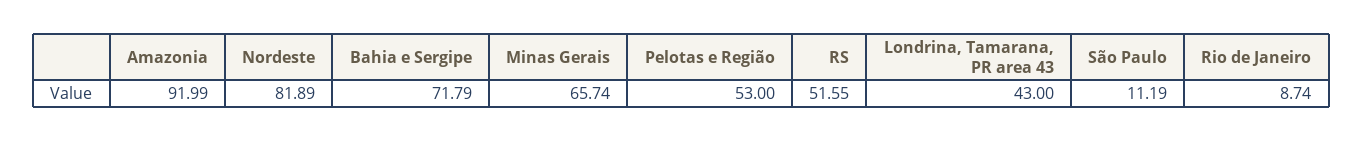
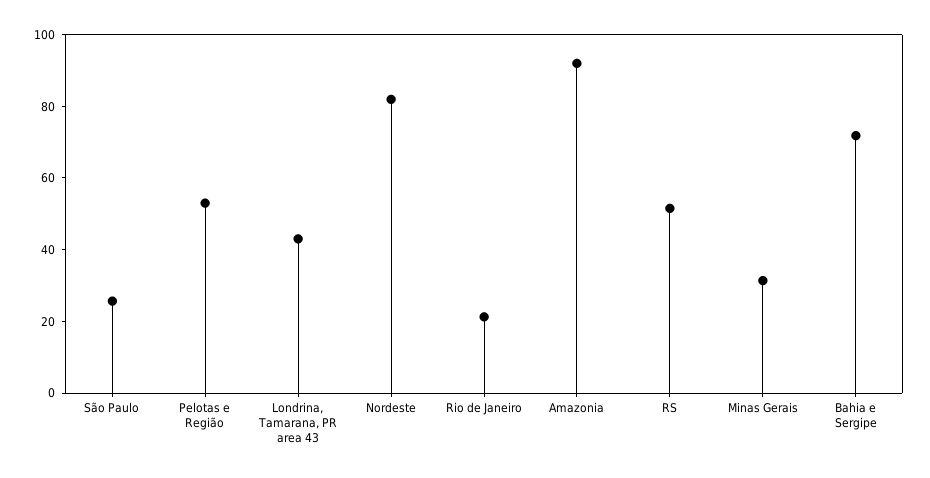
  {
    "Amazonia": 91.99,
    "Nordeste": 81.89,
    "Bahia e Sergipe": 71.79,
-   "Minas Gerais": 65.74,
+   "Minas Gerais": 30,
    "Pelotas e Região": 53,
    "RS": 51.55,
    "Londrina, Tamarana, PR area 43": 43,
-   "São Paulo": 11.19,
+   "São Paulo": 25,
-   "Rio de Janeiro": 8.74
+   "Rio de Janeiro": 20
  }

